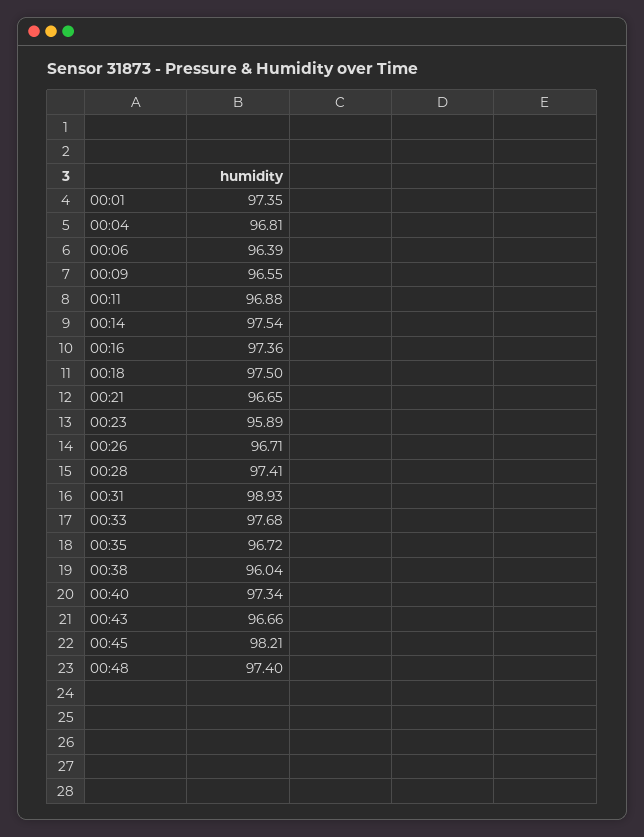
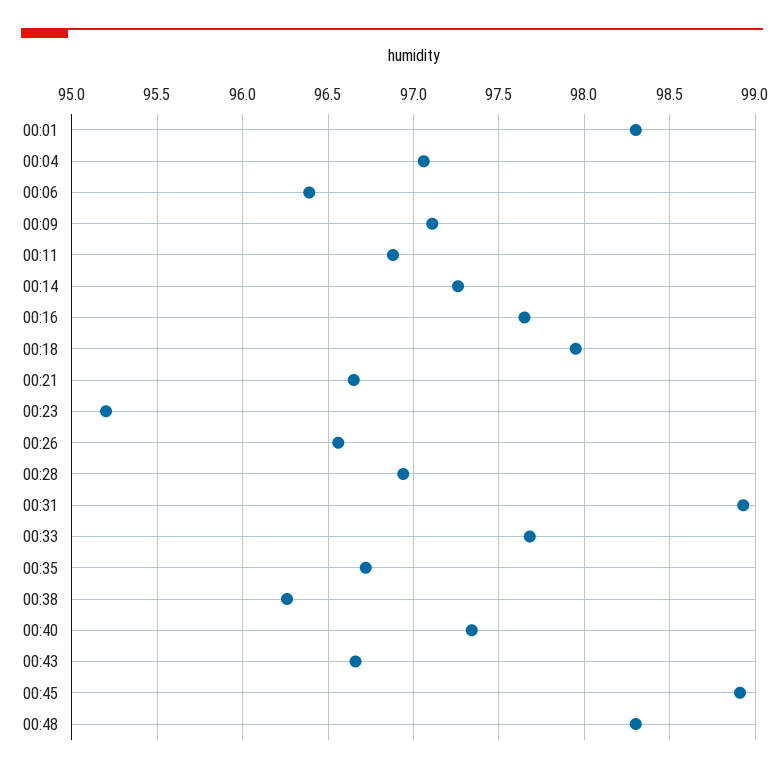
  {
-   "00:01": 97.35,
+   "00:01": 98.3,
-   "00:04": 96.81,
+   "00:04": 97.05,
    "00:06": 96.39,
-   "00:09": 96.55,
+   "00:09": 97.1,
    "00:11": 96.88,
-   "00:14": 97.54,
+   "00:14": 97.25,
-   "00:16": 97.36,
+   "00:16": 97.65,
-   "00:18": 97.5,
+   "00:18": 97.95,
    "00:21": 96.65,
-   "00:23": 95.89,
+   "00:23": 95.2,
-   "00:26": 96.71,
+   "00:26": 96.55,
-   "00:28": 97.41,
+   "00:28": 96.95,
    "00:31": 98.93,
    "00:33": 97.68,
    "00:35": 96.72,
-   "00:38": 96.04,
+   "00:38": 96.25,
    "00:40": 97.34,
    "00:43": 96.66,
-   "00:45": 98.21,
+   "00:45": 98.9,
-   "00:48": 97.4
+   "00:48": 98.3
  }

